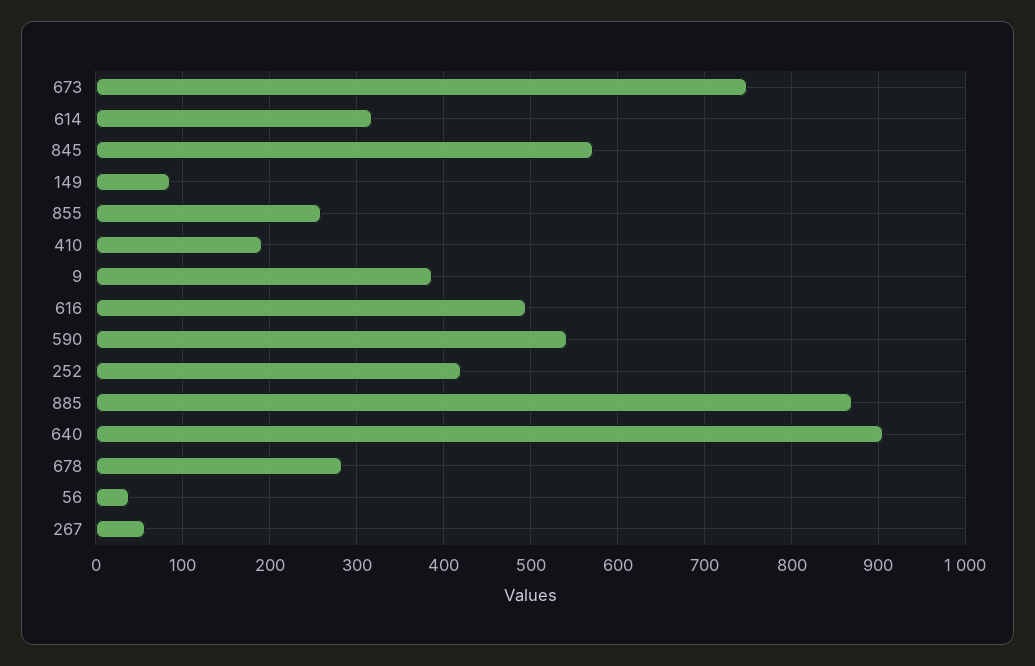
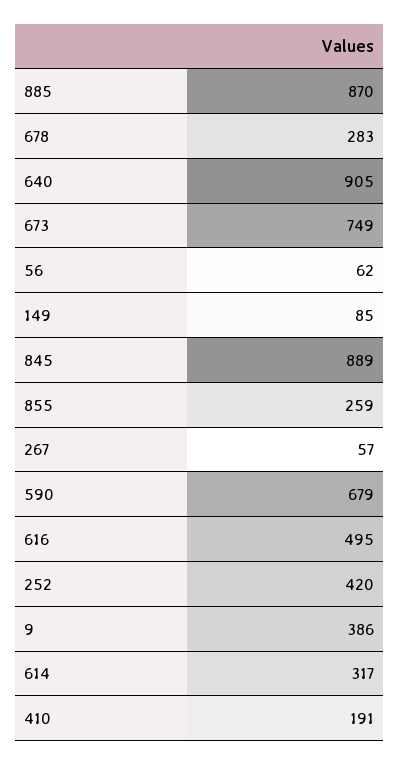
  {
    "673": 749,
    "614": 317,
-   "845": 570,
+   "845": 889,
    "149": 85,
    "855": 259,
    "410": 191,
    "9": 386,
    "616": 495,
-   "590": 540,
+   "590": 679,
    "252": 420,
    "885": 870,
    "640": 905,
    "678": 283,
-   "56": 40,
+   "56": 62,
    "267": 57
  }

